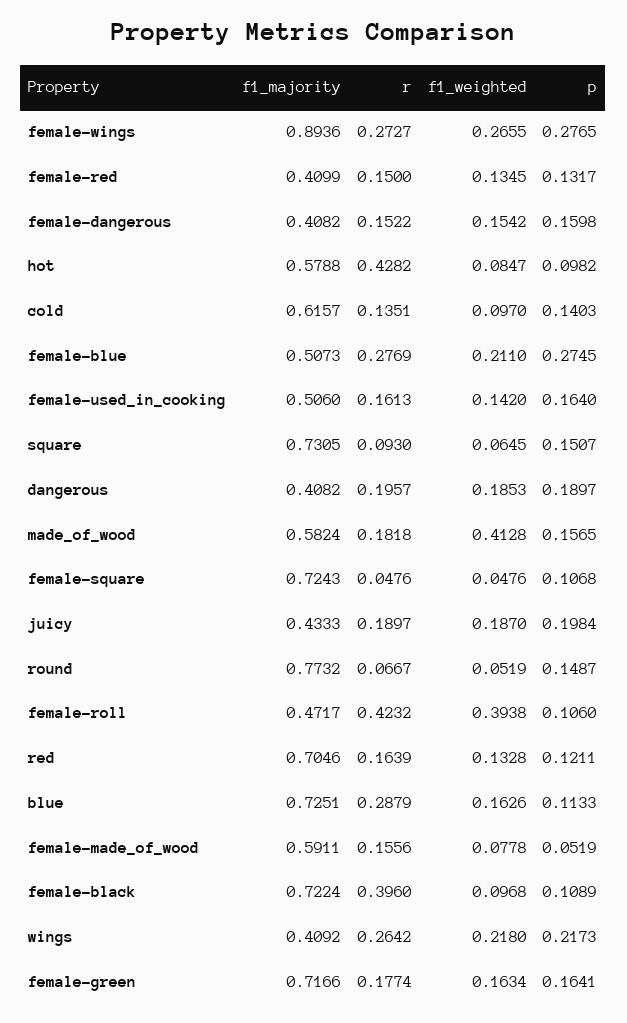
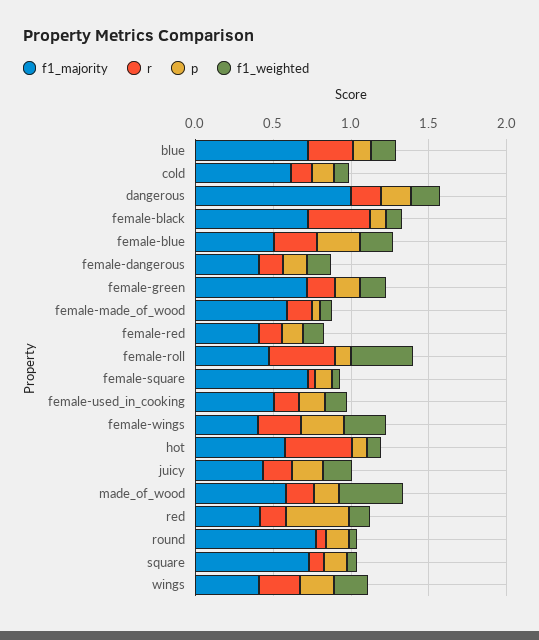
  {
    "f1_majority": {
-     "female-wings": 0.8936,
+     "female-wings": 0.4,
      "female-red": 0.4099,
      "female-dangerous": 0.4082,
      "hot": 0.5788,
      "cold": 0.6157,
      "female-blue": 0.5073,
      "female-used_in_cooking": 0.506,
      "square": 0.7305,
-     "dangerous": 0.4082,
+     "dangerous": 1,
      "made_of_wood": 0.5824,
      "female-square": 0.7243,
      "juicy": 0.4333,
      "round": 0.7732,
      "female-roll": 0.4717,
-     "red": 0.7046,
+     "red": 0.4,
      "blue": 0.7251,
      "female-made_of_wood": 0.5911,
      "female-black": 0.7224,
      "wings": 0.4092,
      "female-green": 0.7166
    },
    "r": {
      "female-wings": 0.2727,
      "female-red": 0.15,
      "female-dangerous": 0.1522,
      "hot": 0.4282,
      "cold": 0.1351,
      "female-blue": 0.2769,
      "female-used_in_cooking": 0.1613,
      "square": 0.093,
      "dangerous": 0.1957,
      "made_of_wood": 0.1818,
      "female-square": 0.0476,
      "juicy": 0.1897,
      "round": 0.0667,
      "female-roll": 0.4232,
      "red": 0.1639,
      "blue": 0.2879,
      "female-made_of_wood": 0.1556,
      "female-black": 0.396,
      "wings": 0.2642,
      "female-green": 0.1774
    },
    "f1_weighted": {
      "female-wings": 0.2655,
      "female-red": 0.1345,
      "female-dangerous": 0.1542,
      "hot": 0.0847,
      "cold": 0.097,
      "female-blue": 0.211,
      "female-used_in_cooking": 0.142,
      "square": 0.0645,
      "dangerous": 0.1853,
      "made_of_wood": 0.4128,
      "female-square": 0.0476,
      "juicy": 0.187,
      "round": 0.0519,
      "female-roll": 0.3938,
      "red": 0.1328,
      "blue": 0.1626,
      "female-made_of_wood": 0.0778,
      "female-black": 0.0968,
      "wings": 0.218,
      "female-green": 0.1634
    },
    "p": {
      "female-wings": 0.2765,
      "female-red": 0.1317,
      "female-dangerous": 0.1598,
      "hot": 0.0982,
      "cold": 0.1403,
      "female-blue": 0.2745,
      "female-used_in_cooking": 0.164,
      "square": 0.1507,
      "dangerous": 0.1897,
      "made_of_wood": 0.1565,
      "female-square": 0.1068,
      "juicy": 0.1984,
      "round": 0.1487,
      "female-roll": 0.106,
-     "red": 0.1211,
+     "red": 0.4,
      "blue": 0.1133,
      "female-made_of_wood": 0.0519,
      "female-black": 0.1089,
      "wings": 0.2173,
      "female-green": 0.1641
    }
  }

